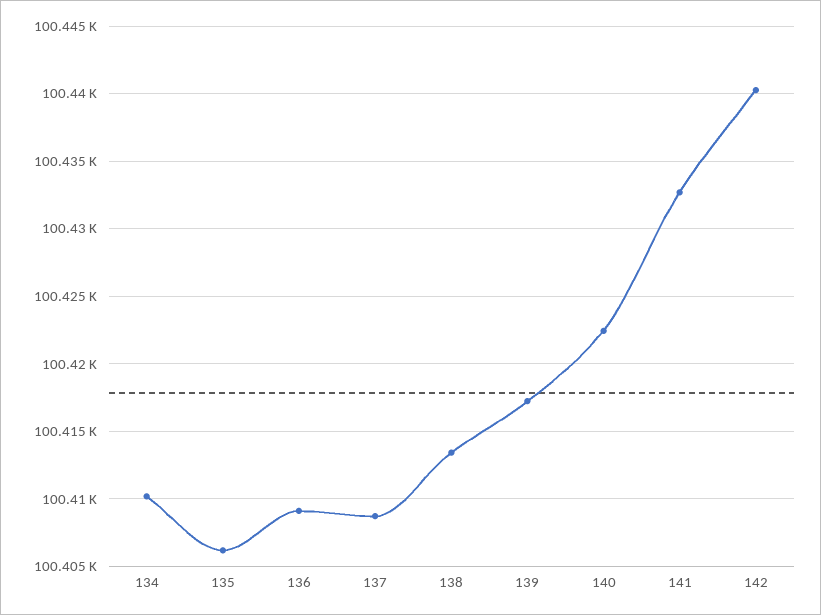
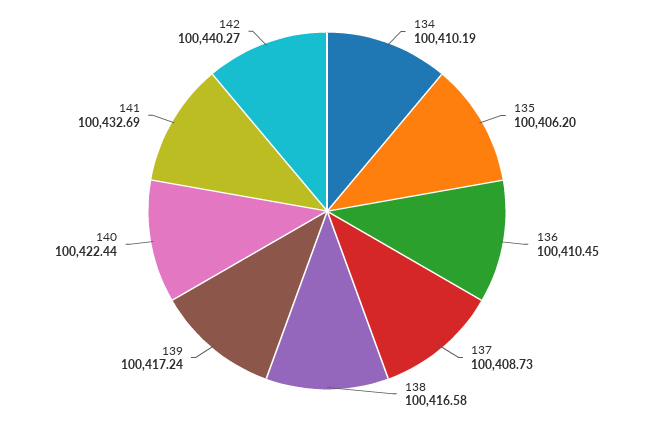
  {
    "134": 100410.19,
    "135": 100406.2,
-   "136": 100409,
+   "136": 100410.45,
    "137": 100408.73,
-   "138": 100413.5,
+   "138": 100416.58,
    "139": 100417.24,
    "140": 100422.44,
    "141": 100432.69,
    "142": 100440.27
  }

